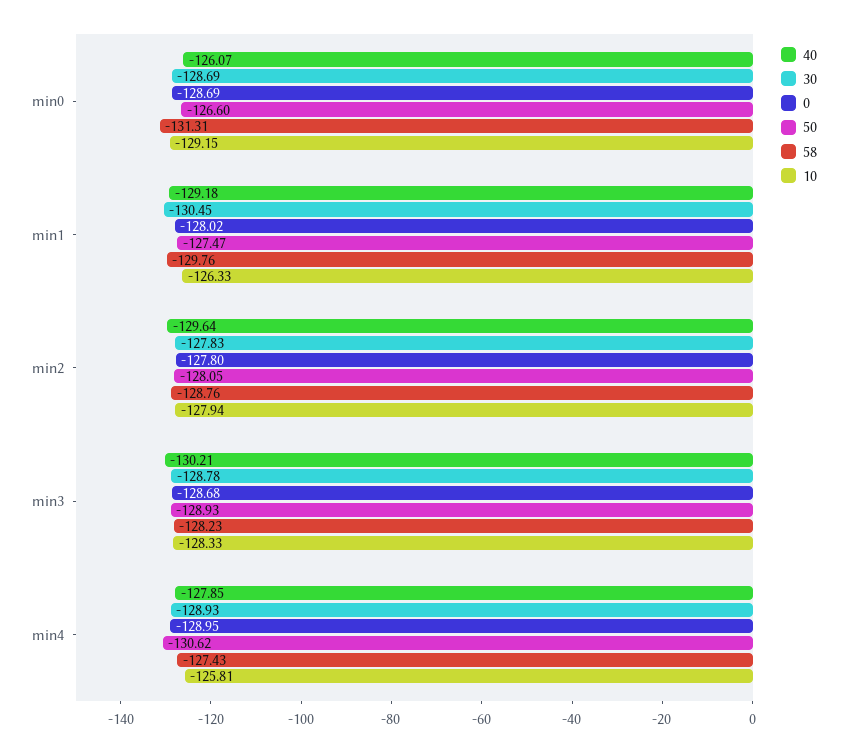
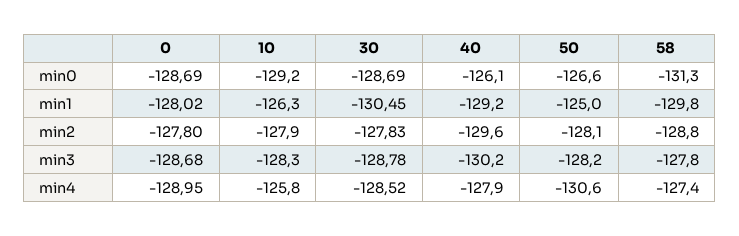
  {
    "40": {
      "min0": -126.07,
      "min1": -129.18,
      "min2": -129.64,
      "min3": -130.21,
      "min4": -127.85
    },
    "30": {
      "min0": -128.69,
      "min1": -130.45,
      "min2": -127.83,
      "min3": -128.78,
-     "min4": -128.93
+     "min4": -128.52
    },
    "0": {
      "min0": -128.69,
      "min1": -128.02,
      "min2": -127.8,
      "min3": -128.68,
      "min4": -128.95
    },
    "50": {
      "min0": -126.6,
-     "min1": -127.47,
+     "min1": -125,
      "min2": -128.05,
-     "min3": -128.93,
+     "min3": -128.2,
      "min4": -130.62
    },
    "58": {
      "min0": -131.31,
      "min1": -129.76,
      "min2": -128.76,
-     "min3": -128.23,
+     "min3": -127.8,
      "min4": -127.43
    },
    "10": {
      "min0": -129.15,
      "min1": -126.33,
      "min2": -127.94,
      "min3": -128.33,
      "min4": -125.81
    }
  }

